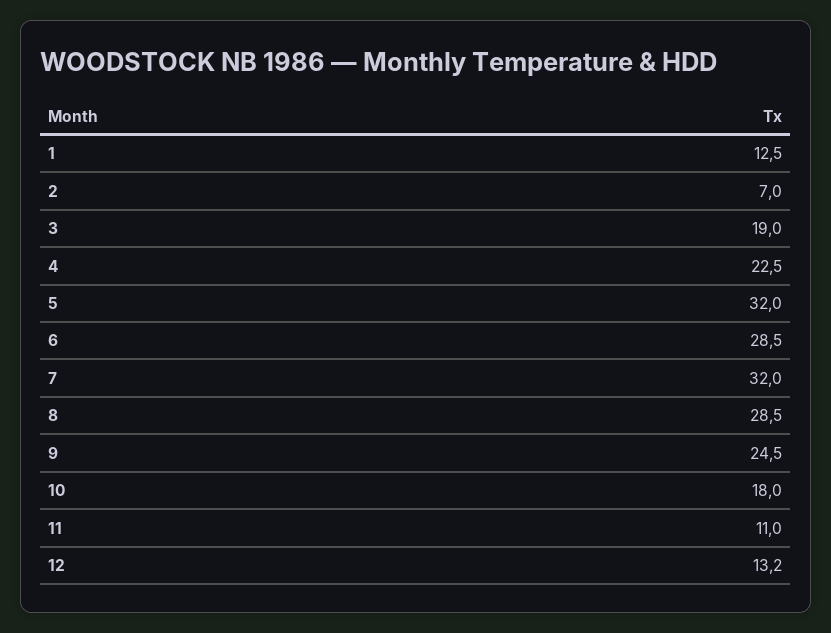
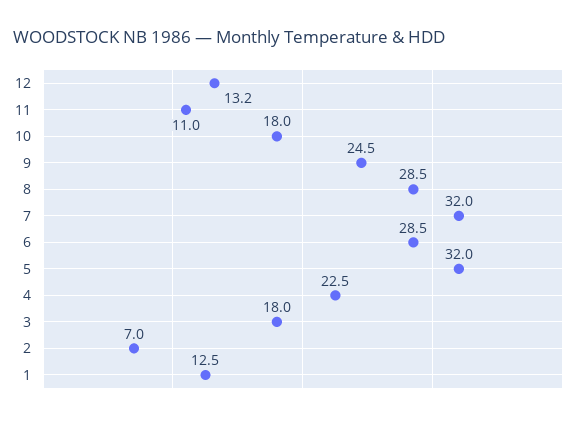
  {
    "1": 12.5,
    "2": 7,
-   "3": 19,
+   "3": 18,
    "4": 22.5,
    "5": 32,
    "6": 28.5,
    "7": 32,
    "8": 28.5,
    "9": 24.5,
    "10": 18,
    "11": 11,
    "12": 13.2
  }

